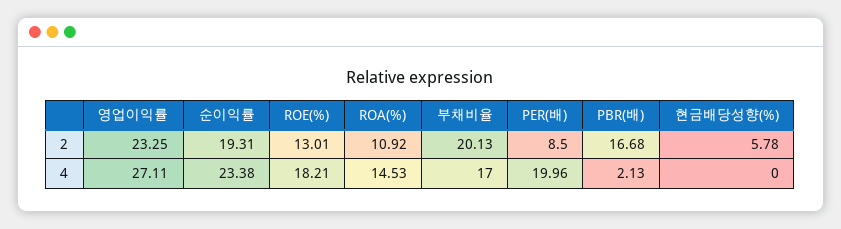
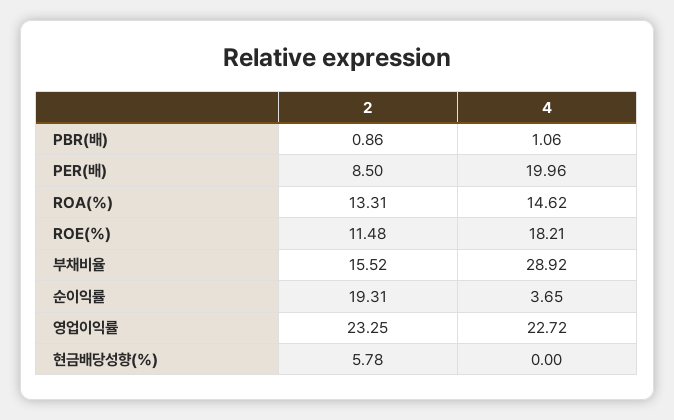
  {
    "영업이익률": {
      "2": 23.25,
-     "4": 27.11
+     "4": 22.72
    },
    "순이익률": {
      "2": 19.31,
-     "4": 23.38
+     "4": 3.65
    },
    "ROE(%)": {
-     "2": 13.01,
+     "2": 11.48,
      "4": 18.21
    },
    "ROA(%)": {
-     "2": 10.92,
+     "2": 13.31,
-     "4": 14.53
+     "4": 14.62
    },
    "부채비율": {
-     "2": 20.13,
+     "2": 15.52,
-     "4": 17
+     "4": 28.92
    },
    "PER(배)": {
      "2": 8.5,
      "4": 19.96
    },
    "PBR(배)": {
-     "2": 16.68,
+     "2": 0.86,
-     "4": 2.13
+     "4": 1.06
    },
    "현금배당성향(%)": {
      "2": 5.78,
      "4": 0
    }
  }

